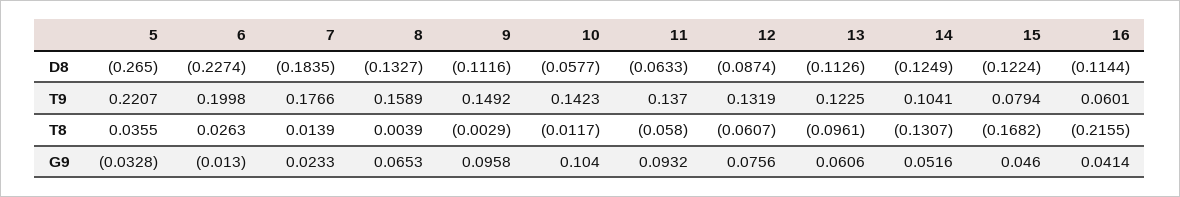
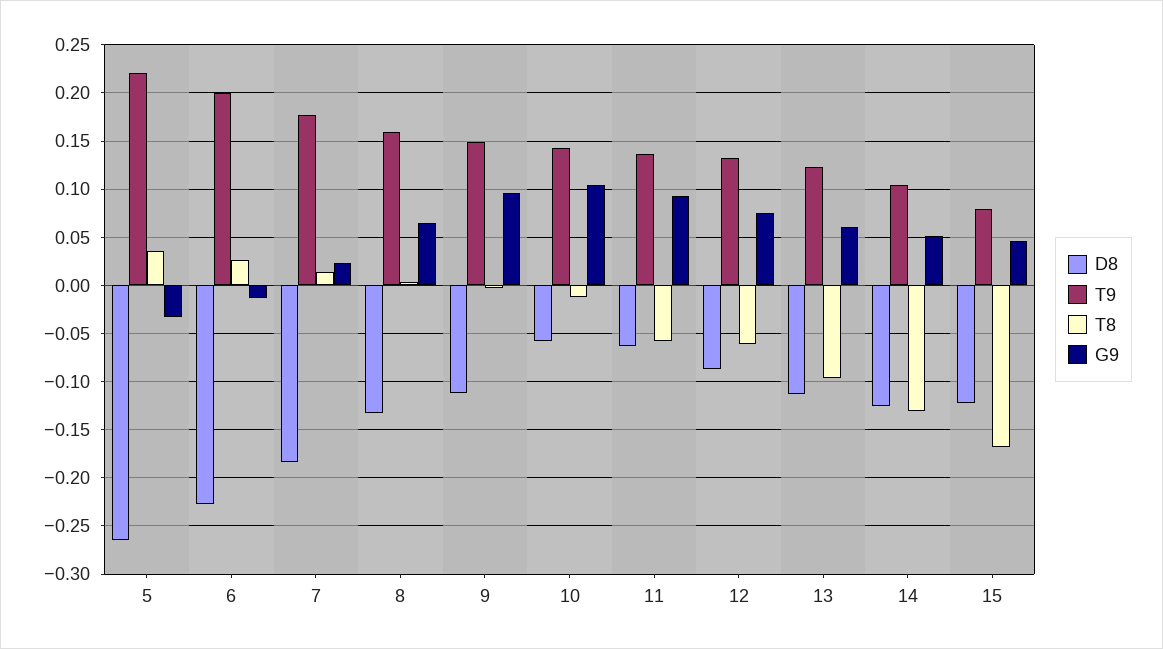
  {
    "D8": {
      "5": -0.265,
      "6": -0.2274,
      "7": -0.1835,
      "8": -0.1327,
      "9": -0.1116,
      "10": -0.0577,
      "11": -0.0633,
      "12": -0.0874,
      "13": -0.1126,
      "14": -0.1249,
-     "15": -0.1224,
+     "15": -0.1224
-     "16": -0.1144
    },
    "T9": {
      "5": 0.2207,
      "6": 0.1998,
      "7": 0.1766,
      "8": 0.1589,
      "9": 0.1492,
      "10": 0.1423,
      "11": 0.137,
      "12": 0.1319,
      "13": 0.1225,
      "14": 0.1041,
-     "15": 0.0794,
+     "15": 0.0794
-     "16": 0.0601
    },
    "T8": {
      "5": 0.0355,
      "6": 0.0263,
      "7": 0.0139,
      "8": 0.0039,
      "9": -0.0029,
      "10": -0.0117,
      "11": -0.058,
      "12": -0.0607,
      "13": -0.0961,
      "14": -0.1307,
-     "15": -0.1682,
+     "15": -0.1682
-     "16": -0.2155
    },
    "G9": {
      "5": -0.0328,
      "6": -0.013,
      "7": 0.0233,
      "8": 0.0653,
      "9": 0.0958,
      "10": 0.104,
      "11": 0.0932,
      "12": 0.0756,
      "13": 0.0606,
      "14": 0.0516,
-     "15": 0.046,
+     "15": 0.046
-     "16": 0.0414
    }
  }

